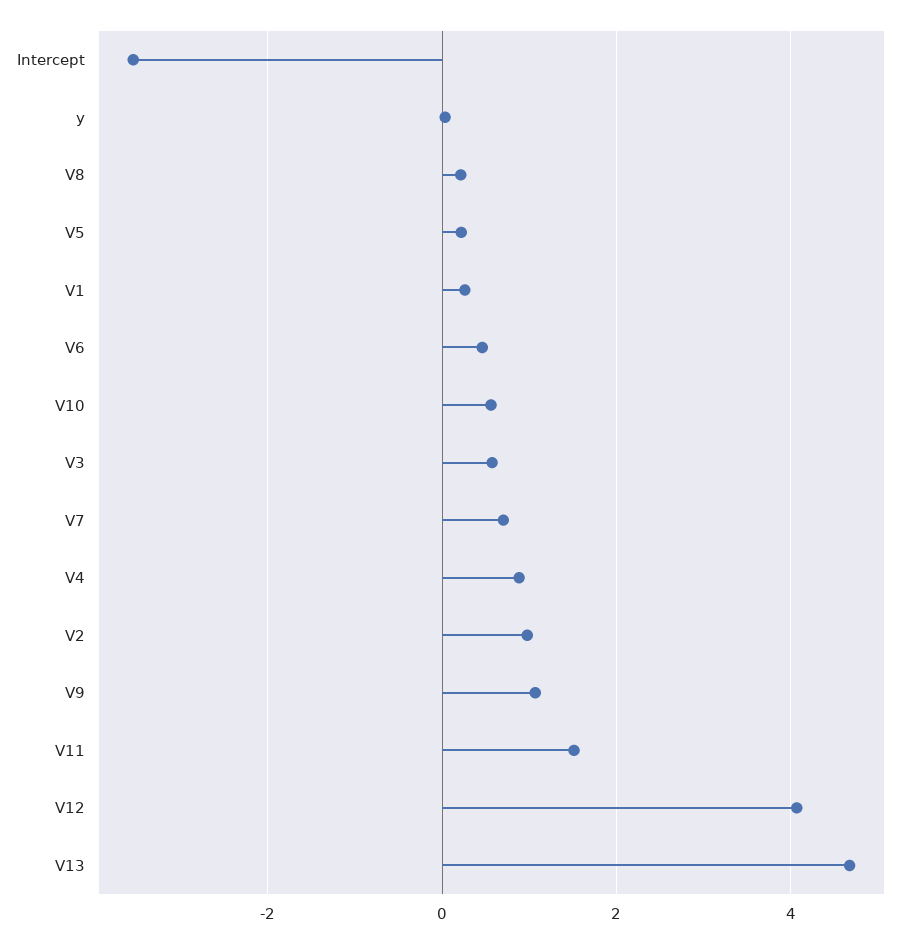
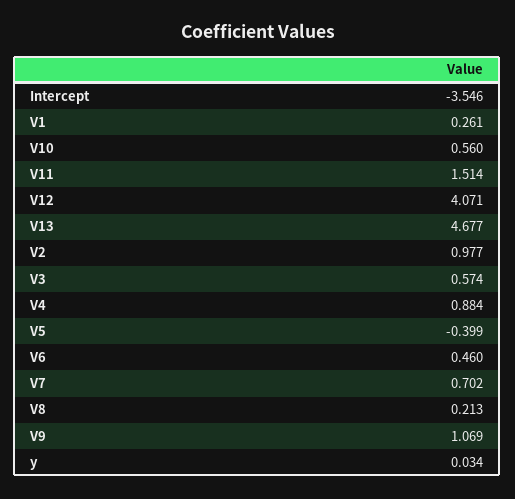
  {
    "Intercept": -3.546,
    "y": 0.034,
    "V8": 0.213,
-   "V5": 0.2,
+   "V5": -0.399,
    "V1": 0.261,
    "V6": 0.46,
    "V10": 0.56,
    "V3": 0.574,
    "V7": 0.702,
    "V4": 0.884,
    "V2": 0.977,
    "V9": 1.069,
    "V11": 1.514,
    "V12": 4.071,
    "V13": 4.677
  }

